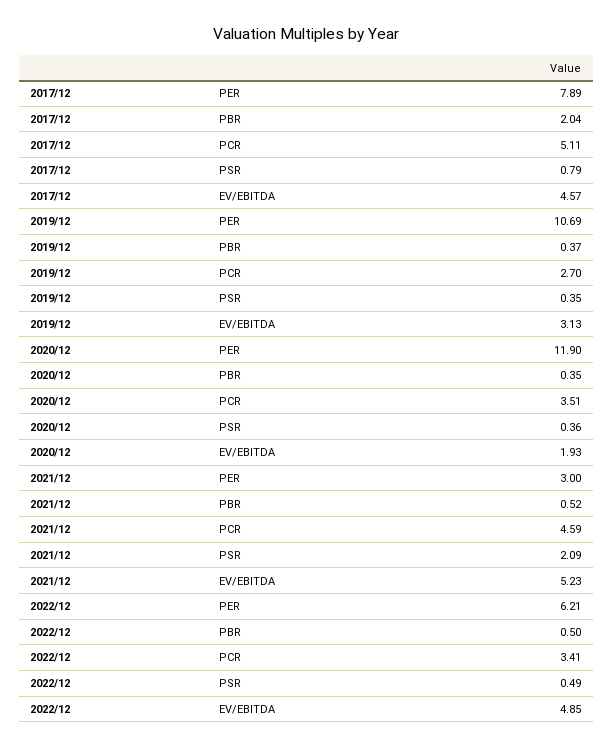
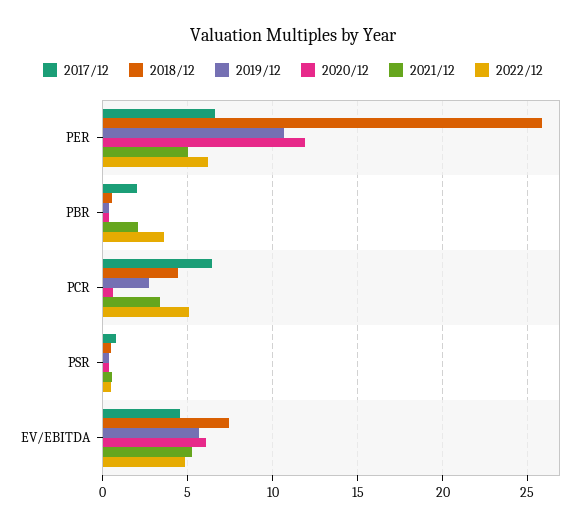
  {
    "2017/12": {
-     "PER": 7.89,
+     "PER": 6.5,
      "PBR": 2.04,
-     "PCR": 5.11,
+     "PCR": 6.5,
      "PSR": 0.79,
      "EV/EBITDA": 4.57
    },
    "2019/12": {
      "PER": 10.69,
      "PBR": 0.37,
      "PCR": 2.7,
      "PSR": 0.35,
-     "EV/EBITDA": 3.13
+     "EV/EBITDA": 5.5
    },
    "2020/12": {
      "PER": 11.9,
      "PBR": 0.35,
-     "PCR": 3.51,
+     "PCR": 0.5,
      "PSR": 0.36,
-     "EV/EBITDA": 1.93
+     "EV/EBITDA": 6
    },
    "2021/12": {
-     "PER": 3,
+     "PER": 5,
-     "PBR": 0.52,
+     "PBR": 2,
-     "PCR": 4.59,
+     "PCR": 3.5,
-     "PSR": 2.09,
+     "PSR": 0.5,
      "EV/EBITDA": 5.23
    },
    "2022/12": {
      "PER": 6.21,
-     "PBR": 0.5,
+     "PBR": 3.5,
-     "PCR": 3.41,
+     "PCR": 5,
      "PSR": 0.49,
      "EV/EBITDA": 4.85
-   }
+   },
+   "2018/12": {
+     "PER": 26,
+     "PBR": 0.5,
+     "PCR": 4.5,
+     "PSR": 0.5,
+     "EV/EBITDA": 7.5
+   }
  }

